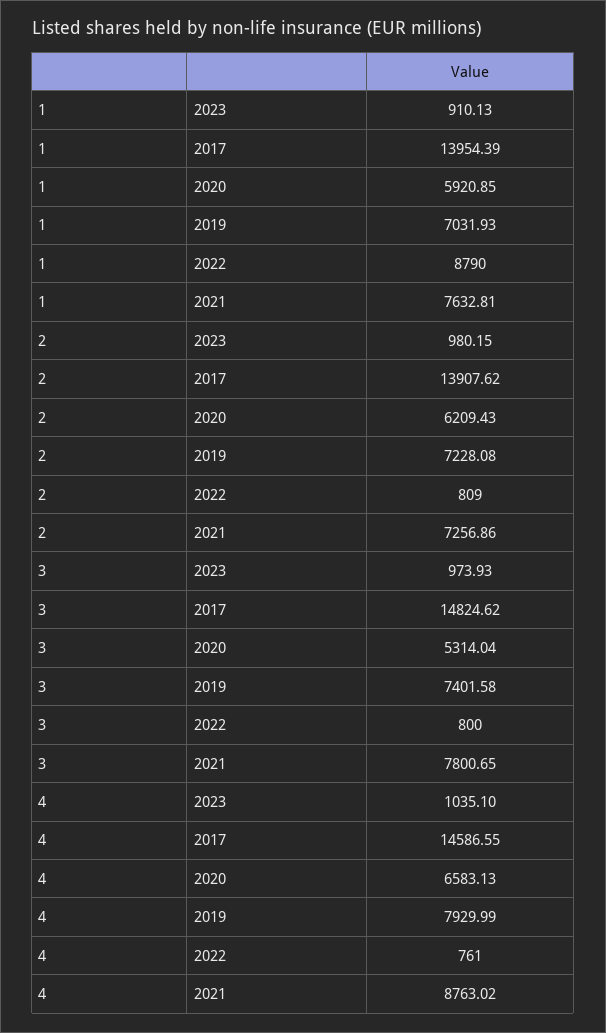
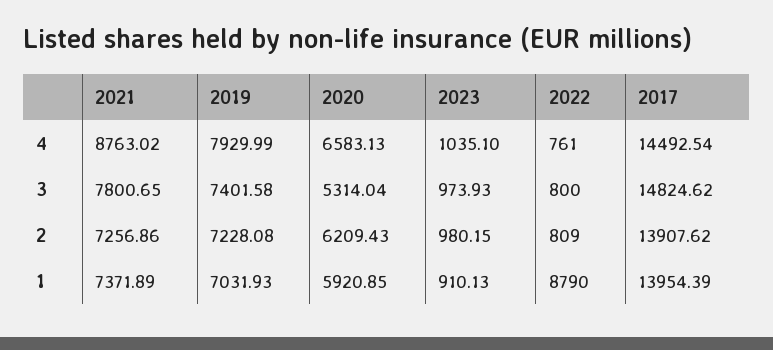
  {
    "1": {
      "2023": 910.13,
      "2017": 13954.39,
      "2020": 5920.85,
      "2019": 7031.93,
      "2022": 8790,
-     "2021": 7632.81
+     "2021": 7371.89
    },
    "2": {
      "2023": 980.15,
      "2017": 13907.62,
      "2020": 6209.43,
      "2019": 7228.08,
      "2022": 809,
      "2021": 7256.86
    },
    "3": {
      "2023": 973.93,
      "2017": 14824.62,
      "2020": 5314.04,
      "2019": 7401.58,
      "2022": 800,
      "2021": 7800.65
    },
    "4": {
      "2023": 1035.1,
-     "2017": 14586.55,
+     "2017": 14492.54,
      "2020": 6583.13,
      "2019": 7929.99,
      "2022": 761,
      "2021": 8763.02
    }
  }

